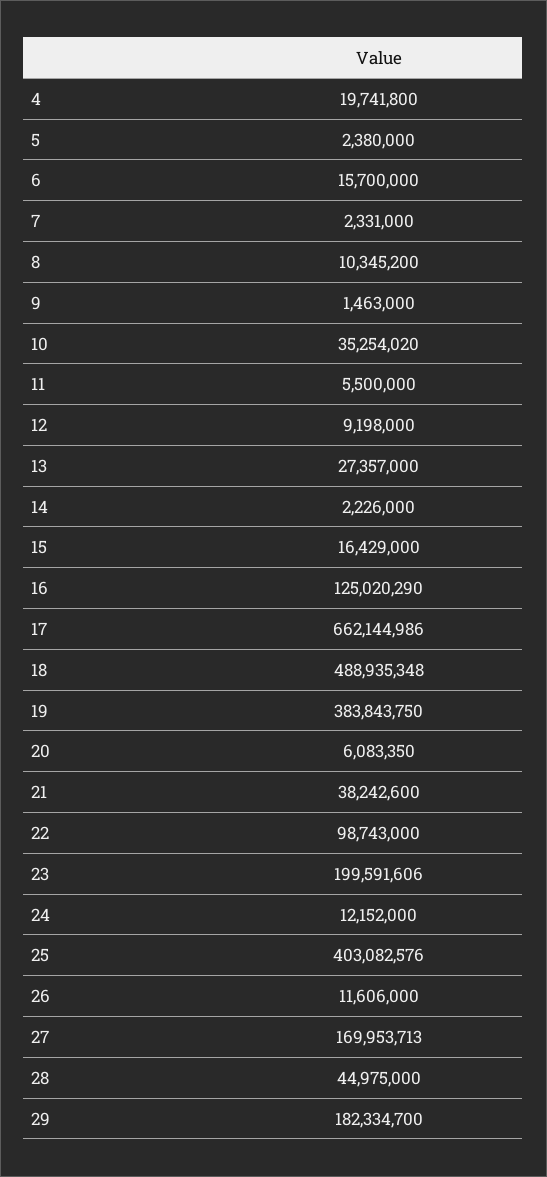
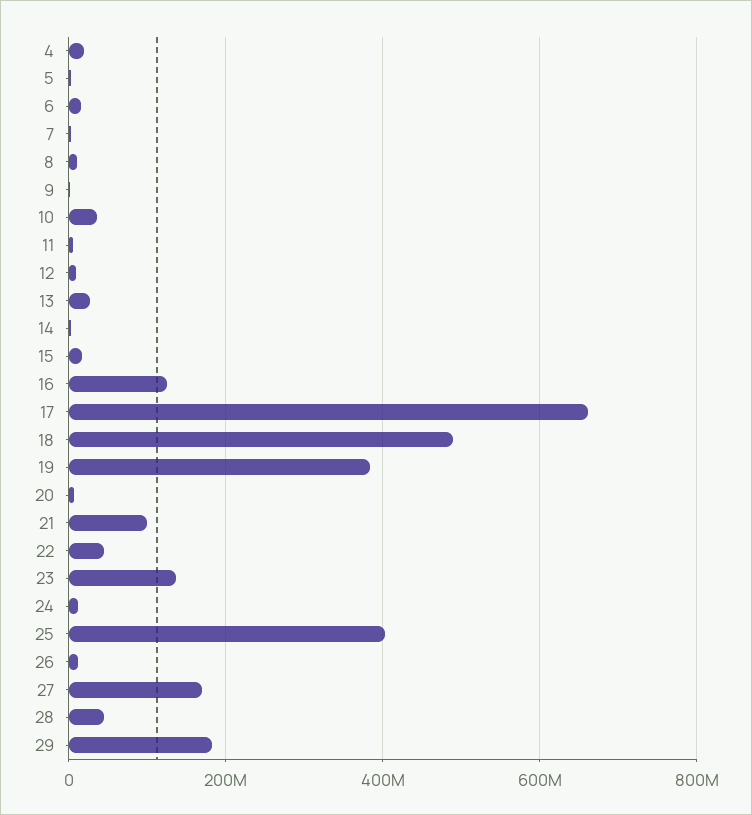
  {
    "4": 19741800,
    "5": 2380000,
    "6": 15700000,
    "7": 2331000,
    "8": 10345200,
    "9": 1463000,
    "10": 35254020,
    "11": 5500000,
    "12": 9198000,
    "13": 27357000,
    "14": 2226000,
    "15": 16429000,
    "16": 125020290,
    "17": 662144986,
    "18": 488935348,
    "19": 383843750,
    "20": 6083350,
-   "21": 38242600,
+   "21": 100000000,
-   "22": 98743000,
+   "22": 40000000,
-   "23": 199591606,
+   "23": 140000000,
    "24": 12152000,
    "25": 403082576,
    "26": 11606000,
    "27": 169953713,
    "28": 44975000,
    "29": 182334700
  }

